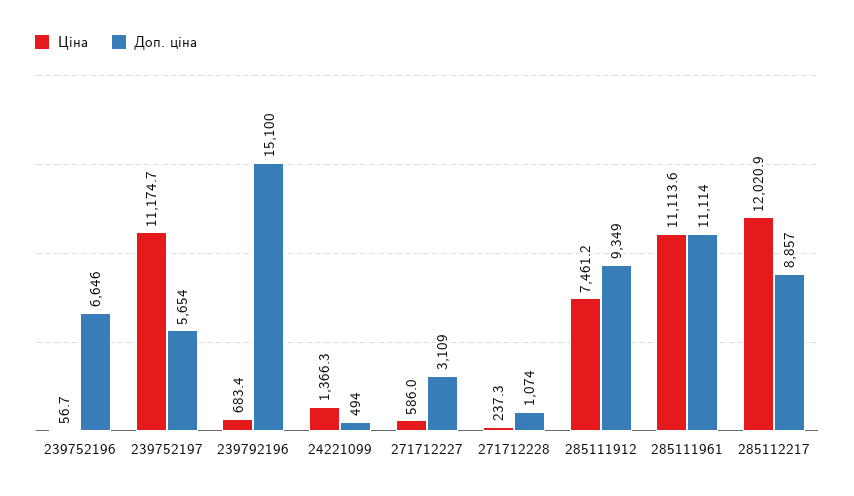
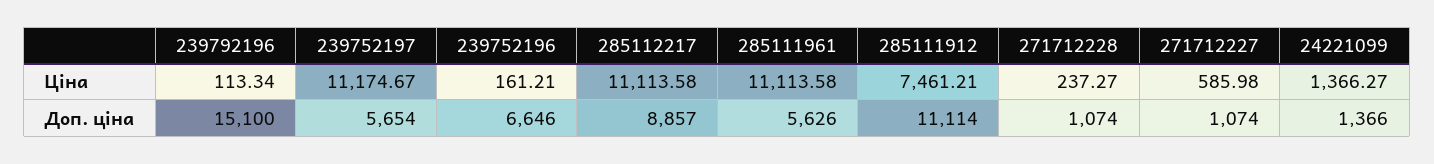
  {
    "Ціна": {
-     "239752196": 56.7,
+     "239752196": 161.21,
      "239752197": 11174.67,
-     "239792196": 683.4,
+     "239792196": 113.34,
      "24221099": 1366.27,
      "271712227": 585.98,
      "271712228": 237.27,
      "285111912": 7461.21,
      "285111961": 11113.58,
-     "285112217": 12020.9
+     "285112217": 11113.58
    },
    "Доп. ціна": {
      "239752196": 6646,
      "239752197": 5654,
      "239792196": 15100,
-     "24221099": 494,
+     "24221099": 1366,
-     "271712227": 3109,
+     "271712227": 1074,
      "271712228": 1074,
-     "285111912": 9349,
+     "285111912": 11114,
-     "285111961": 11114,
+     "285111961": 5626,
      "285112217": 8857
    }
  }

